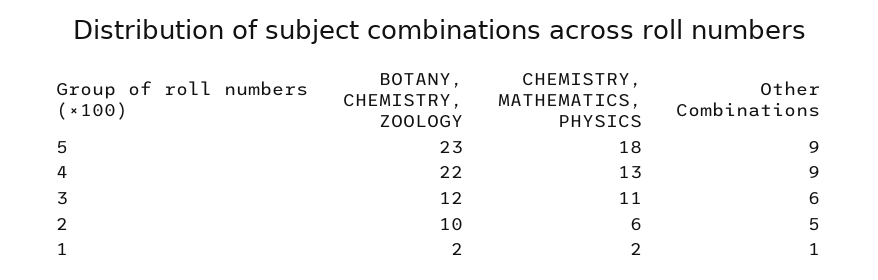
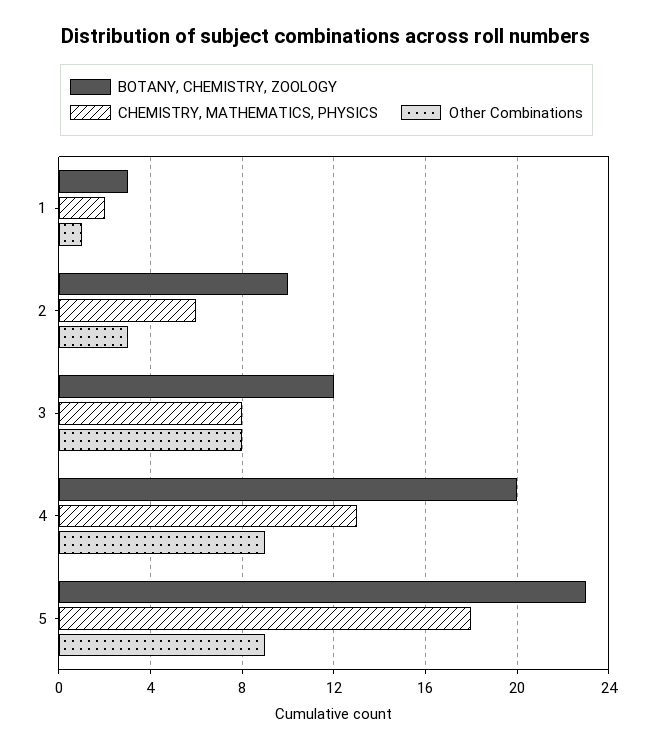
  {
    "BOTANY, CHEMISTRY, ZOOLOGY": {
      "5": 23,
-     "4": 22,
+     "4": 20,
      "3": 12,
      "2": 10,
-     "1": 2
+     "1": 3
    },
    "CHEMISTRY, MATHEMATICS, PHYSICS": {
      "5": 18,
      "4": 13,
-     "3": 11,
+     "3": 8,
      "2": 6,
      "1": 2
    },
    "Other Combinations": {
      "5": 9,
      "4": 9,
-     "3": 6,
+     "3": 8,
-     "2": 5,
+     "2": 3,
      "1": 1
    }
  }

